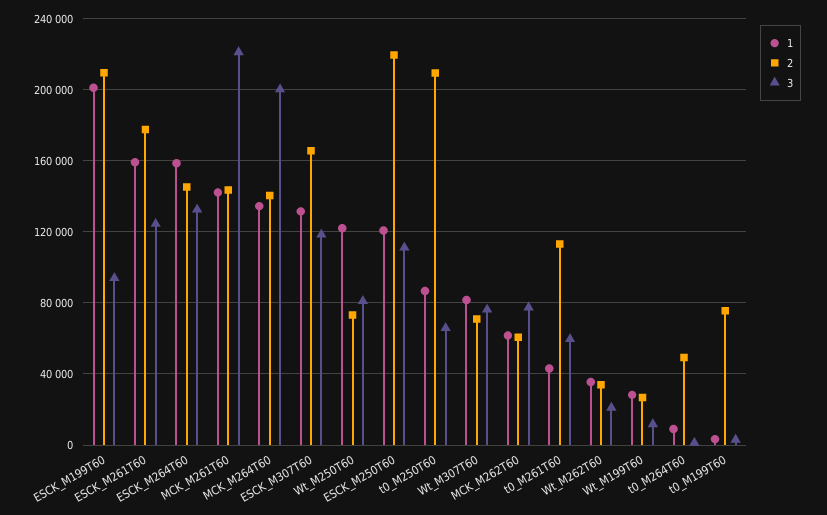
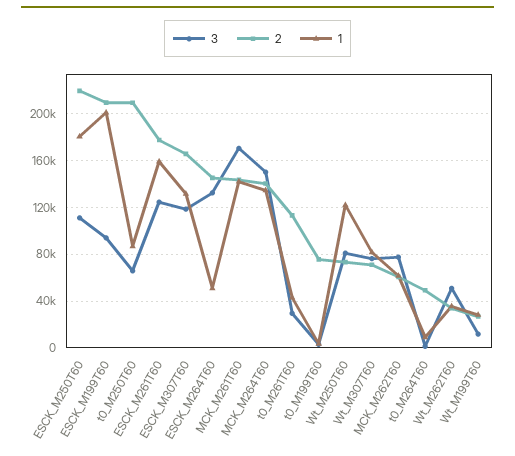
  {
    "1": {
      "ESCK_M199T60": 200000,
      "ESCK_M261T60": 160000,
-     "ESCK_M264T60": 160000,
+     "ESCK_M264T60": 50000,
      "MCK_M261T60": 140000,
      "MCK_M264T60": 135000,
      "ESCK_M307T60": 130000,
      "Wt_M250T60": 120000,
-     "ESCK_M250T60": 120000,
+     "ESCK_M250T60": 180000,
      "t0_M250T60": 85000,
      "Wt_M307T60": 80000,
      "MCK_M262T60": 60000,
      "t0_M261T60": 45000,
      "Wt_M262T60": 35000,
      "Wt_M199T60": 30000,
      "t0_M264T60": 10000,
      "t0_M199T60": 5000
    },
    "2": {
      "ESCK_M199T60": 210000,
      "ESCK_M261T60": 180000,
      "ESCK_M264T60": 145000,
      "MCK_M261T60": 145000,
      "MCK_M264T60": 140000,
      "ESCK_M307T60": 165000,
      "Wt_M250T60": 75000,
      "ESCK_M250T60": 220000,
      "t0_M250T60": 210000,
      "Wt_M307T60": 70000,
      "MCK_M262T60": 60000,
      "t0_M261T60": 115000,
      "Wt_M262T60": 35000,
      "Wt_M199T60": 25000,
      "t0_M264T60": 50000,
      "t0_M199T60": 75000
    },
    "3": {
      "ESCK_M199T60": 95000,
      "ESCK_M261T60": 125000,
      "ESCK_M264T60": 130000,
-     "MCK_M261T60": 220000,
+     "MCK_M261T60": 170000,
-     "MCK_M264T60": 200000,
+     "MCK_M264T60": 150000,
      "ESCK_M307T60": 120000,
      "Wt_M250T60": 80000,
      "ESCK_M250T60": 110000,
      "t0_M250T60": 65000,
      "Wt_M307T60": 75000,
      "MCK_M262T60": 75000,
-     "t0_M261T60": 60000,
+     "t0_M261T60": 30000,
-     "Wt_M262T60": 20000,
+     "Wt_M262T60": 50000,
      "Wt_M199T60": 10000,
      "t0_M264T60": 0,
      "t0_M199T60": 5000
    }
  }

